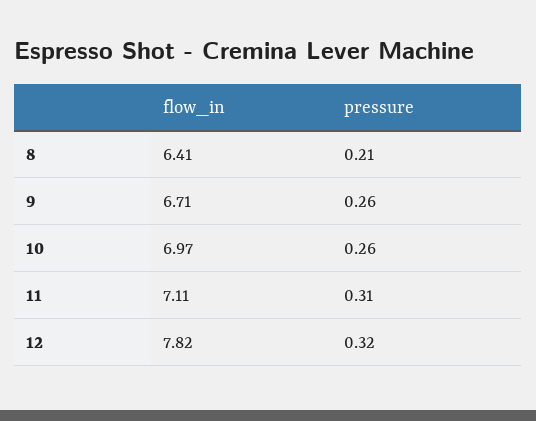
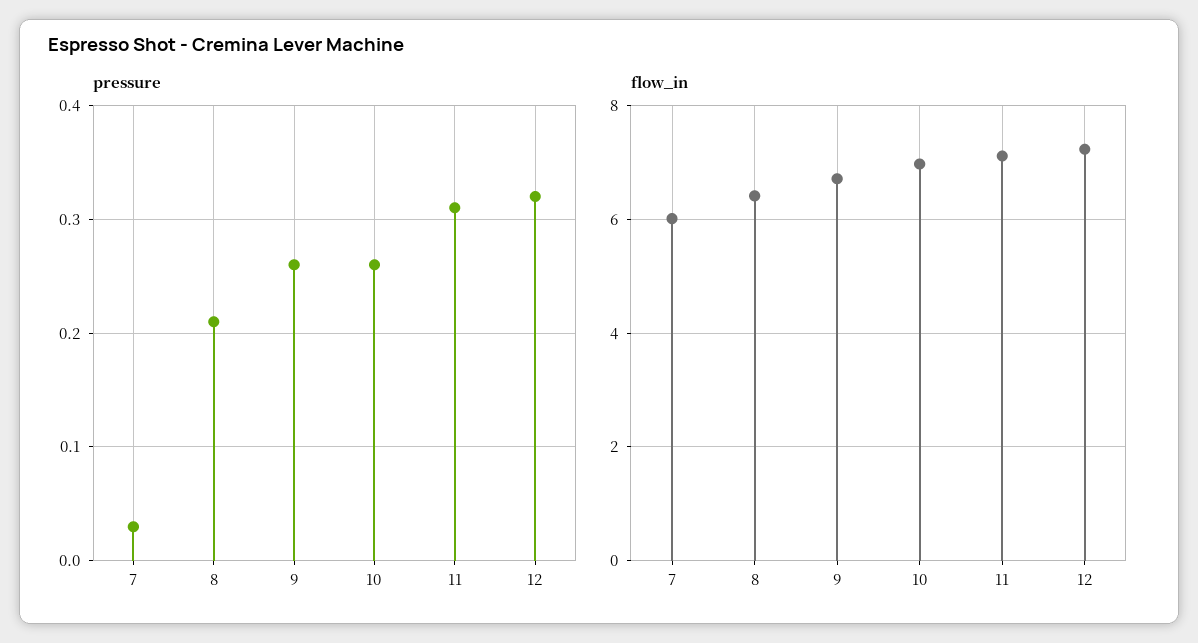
  {
    "flow_in": {
      "8": 6.41,
      "9": 6.71,
      "10": 6.97,
      "11": 7.11,
-     "12": 7.82
+     "12": 7.2,
+     "7": 6
    },
    "pressure": {
      "8": 0.21,
      "9": 0.26,
      "10": 0.26,
      "11": 0.31,
-     "12": 0.32
+     "12": 0.32,
+     "7": 0.03
    }
  }

